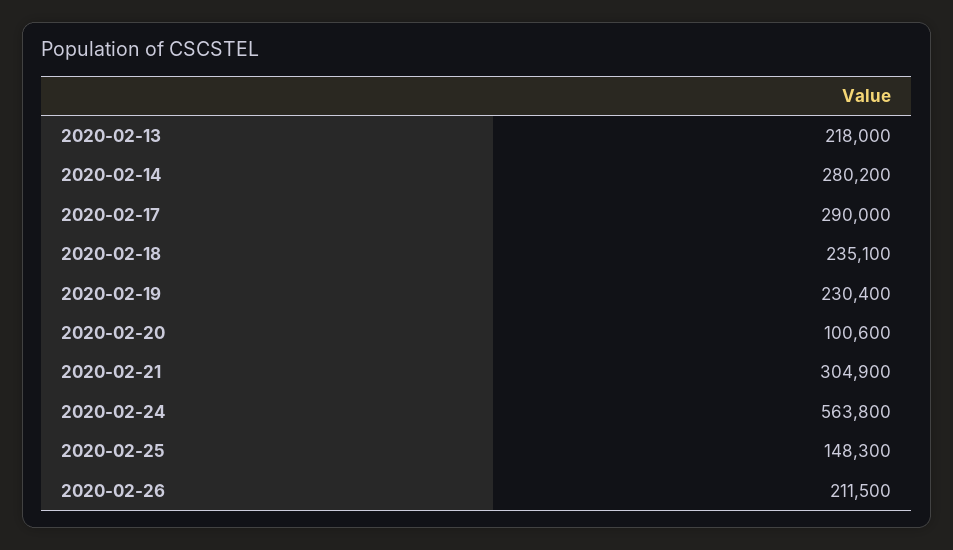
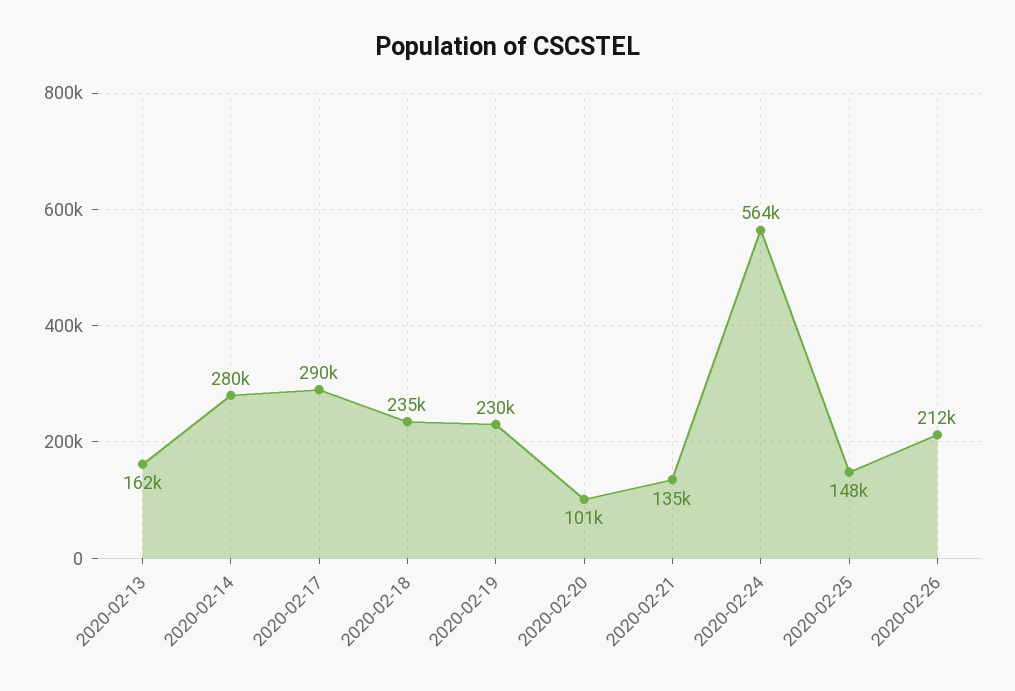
  {
-   "2020-02-13": 218000,
+   "2020-02-13": 162000,
    "2020-02-14": 280200,
    "2020-02-17": 290000,
    "2020-02-18": 235100,
    "2020-02-19": 230400,
    "2020-02-20": 100600,
-   "2020-02-21": 304900,
+   "2020-02-21": 135000,
    "2020-02-24": 563800,
    "2020-02-25": 148300,
    "2020-02-26": 211500
  }

